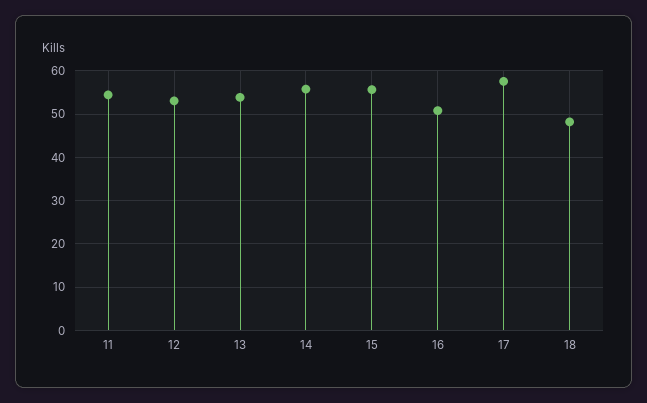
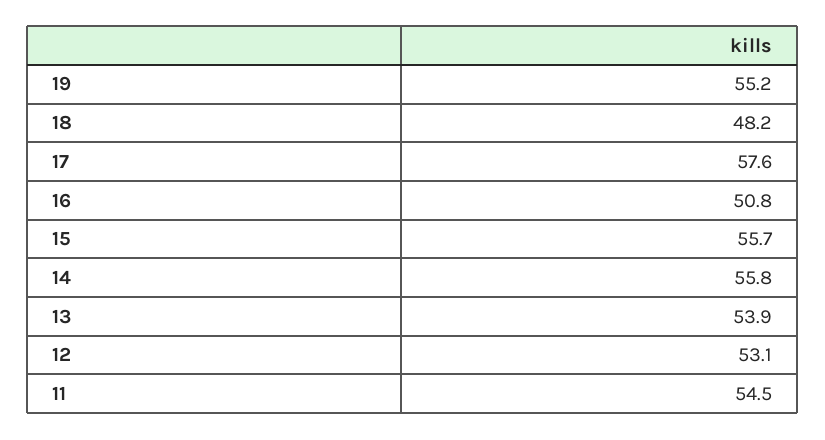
  {
    "11": 54.5,
    "12": 53.1,
    "13": 53.9,
    "14": 55.8,
    "15": 55.7,
    "16": 50.8,
    "17": 57.6,
-   "18": 48.2
+   "18": 48.2,
+   "19": 55.2
  }

